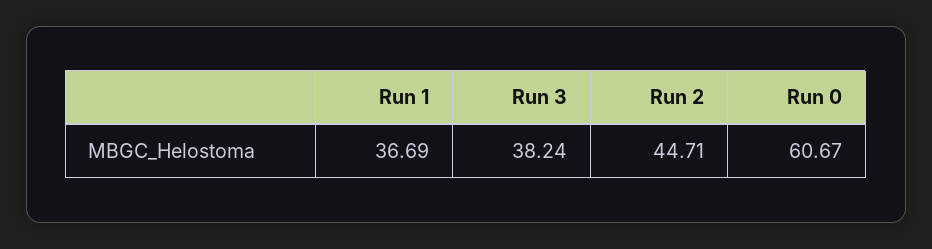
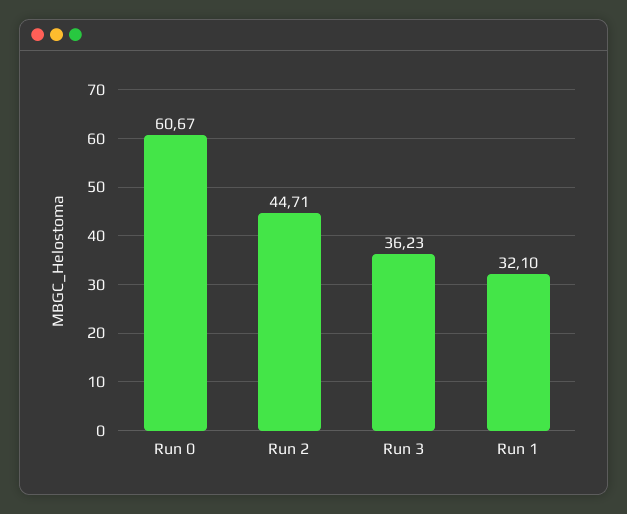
  {
-   "Run 1": 36.69,
+   "Run 1": 32.1,
-   "Run 3": 38.24,
+   "Run 3": 36.23,
    "Run 2": 44.71,
    "Run 0": 60.67
  }

